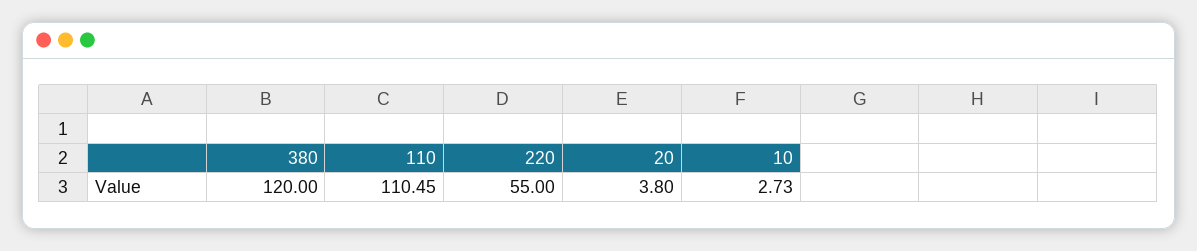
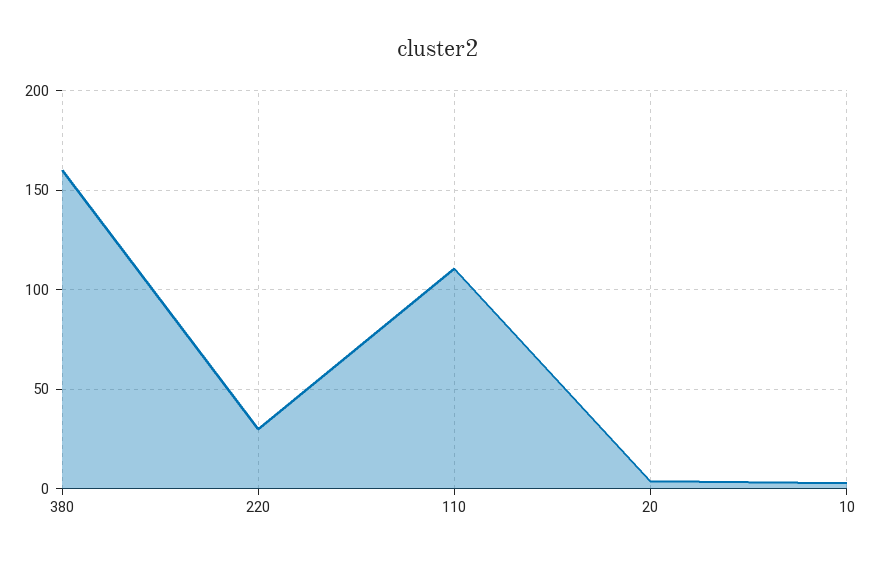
  {
-   "380": 120,
+   "380": 160,
    "110": 110.45,
-   "220": 55,
+   "220": 30,
    "20": 3.8,
    "10": 2.73
  }

